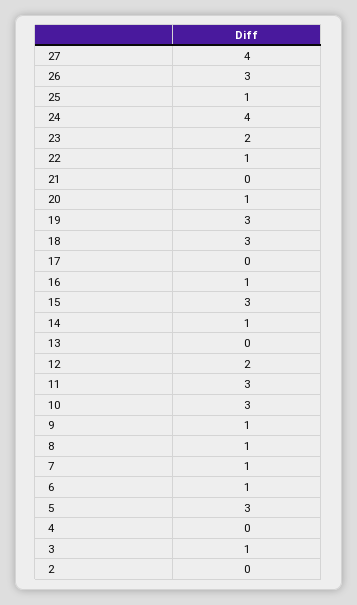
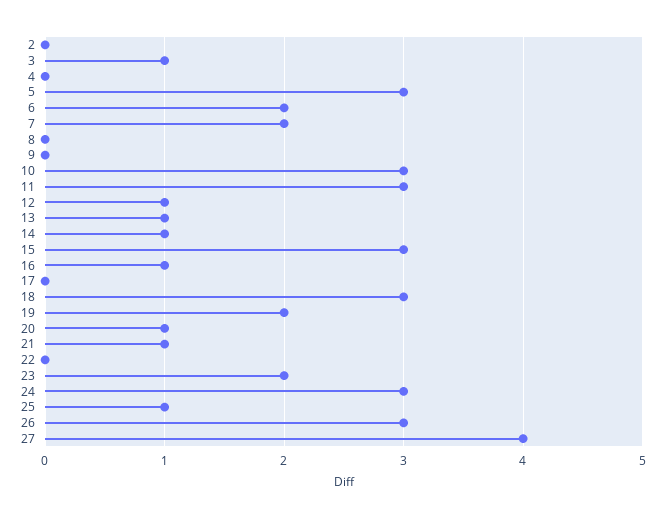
  {
    "27": 4,
    "26": 3,
    "25": 1,
-   "24": 4,
+   "24": 3,
    "23": 2,
-   "22": 1,
+   "22": 0,
-   "21": 0,
+   "21": 1,
    "20": 1,
-   "19": 3,
+   "19": 2,
    "18": 3,
    "17": 0,
    "16": 1,
    "15": 3,
    "14": 1,
-   "13": 0,
+   "13": 1,
-   "12": 2,
+   "12": 1,
    "11": 3,
    "10": 3,
-   "9": 1,
+   "9": 0,
-   "8": 1,
+   "8": 0,
-   "7": 1,
+   "7": 2,
-   "6": 1,
+   "6": 2,
    "5": 3,
    "4": 0,
    "3": 1,
    "2": 0
  }

